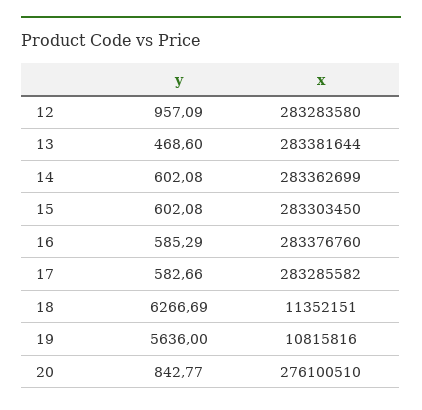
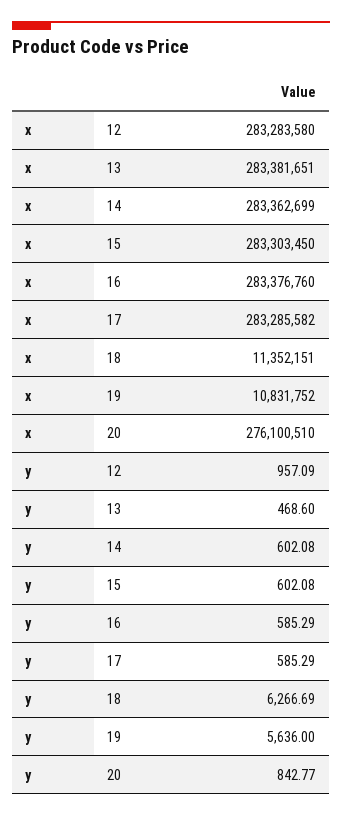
  {
    "y": {
      "12": 957.09,
      "13": 468.6,
      "14": 602.08,
      "15": 602.08,
      "16": 585.29,
-     "17": 582.66,
+     "17": 585.29,
      "18": 6266.69,
      "19": 5636,
      "20": 842.77
    },
    "x": {
      "12": 283283580,
-     "13": 283381644,
+     "13": 283381651,
      "14": 283362699,
      "15": 283303450,
      "16": 283376760,
      "17": 283285582,
      "18": 11352151,
-     "19": 10815816,
+     "19": 10831752,
      "20": 276100510
    }
  }

